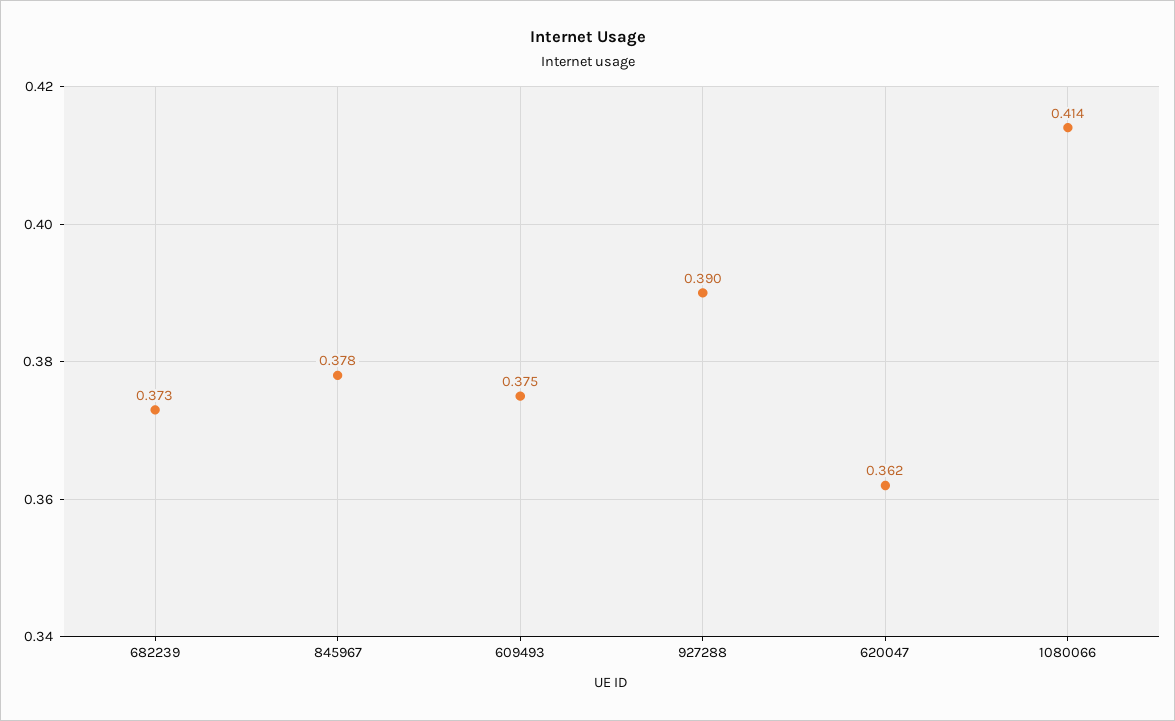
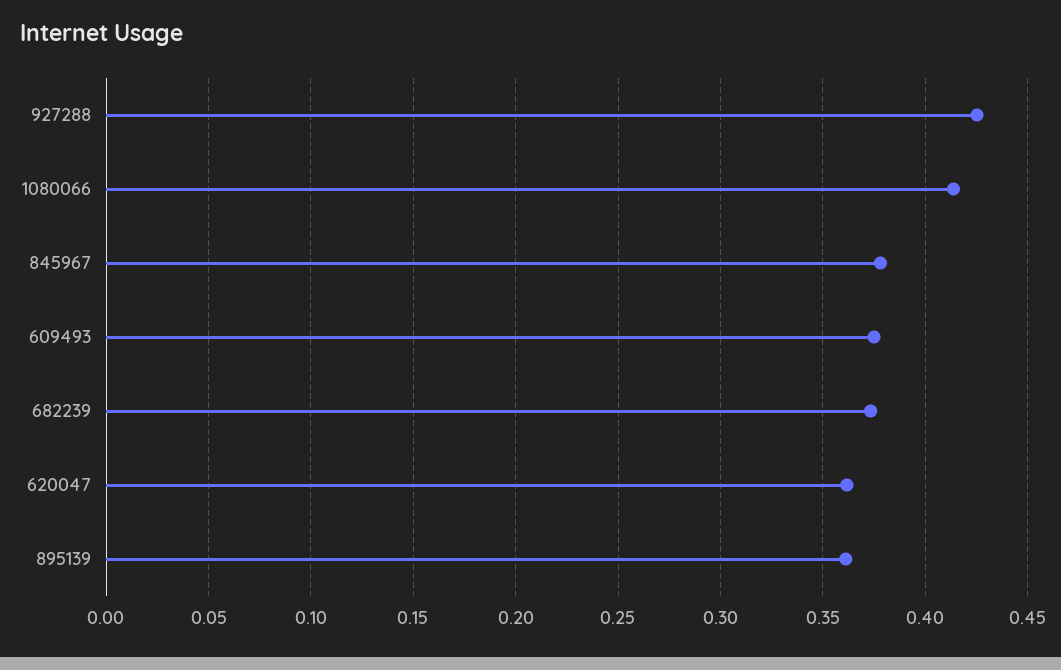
  {
    "682239": 0.373,
    "845967": 0.378,
    "609493": 0.375,
-   "927288": 0.39,
+   "927288": 0.425,
    "620047": 0.362,
-   "1080066": 0.414
+   "1080066": 0.414,
+   "895139": 0.36
  }

